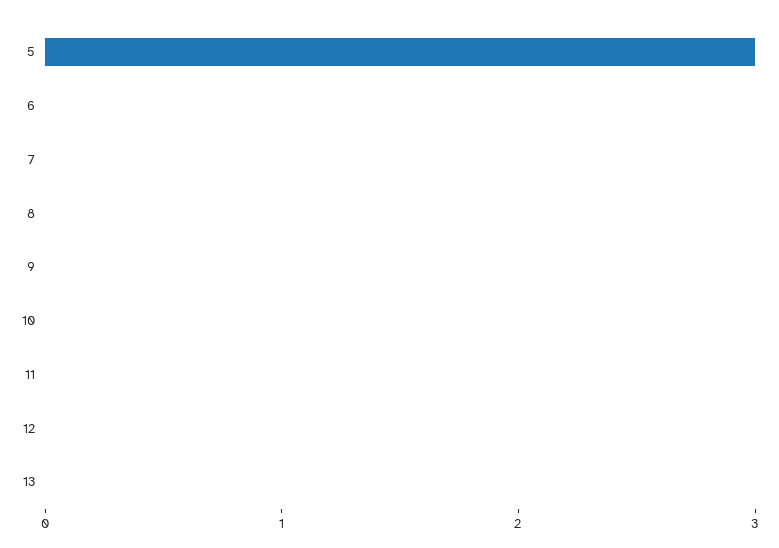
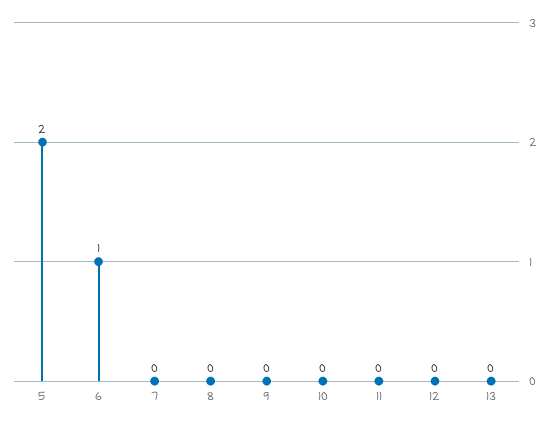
  {
-   "5": 3,
+   "5": 2,
-   "6": 0,
+   "6": 1,
    "7": 0,
    "8": 0,
    "9": 0,
    "10": 0,
    "11": 0,
    "12": 0,
    "13": 0
  }

